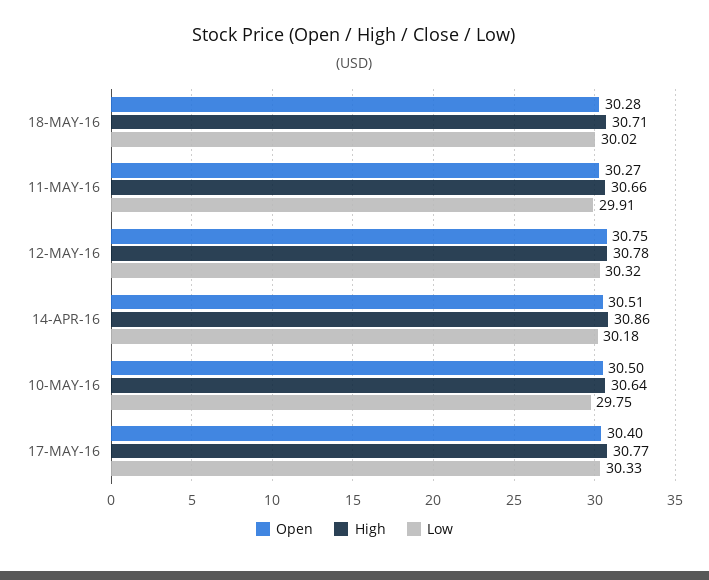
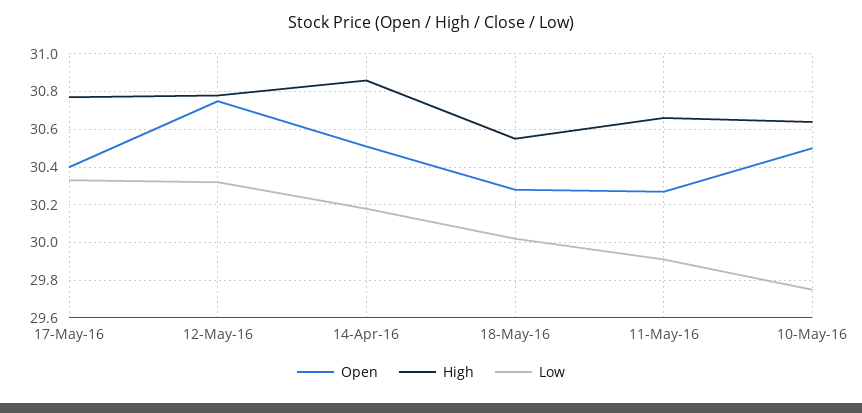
  {
    "Open": {
      "18-MAY-16": 30.28,
      "11-MAY-16": 30.27,
      "12-MAY-16": 30.75,
      "14-APR-16": 30.51,
      "10-MAY-16": 30.5,
      "17-MAY-16": 30.4
    },
    "High": {
-     "18-MAY-16": 30.71,
+     "18-MAY-16": 30.55,
      "11-MAY-16": 30.66,
      "12-MAY-16": 30.78,
      "14-APR-16": 30.86,
      "10-MAY-16": 30.64,
      "17-MAY-16": 30.77
    },
    "Low": {
      "18-MAY-16": 30.02,
      "11-MAY-16": 29.91,
      "12-MAY-16": 30.32,
      "14-APR-16": 30.18,
      "10-MAY-16": 29.75,
      "17-MAY-16": 30.33
    }
  }

